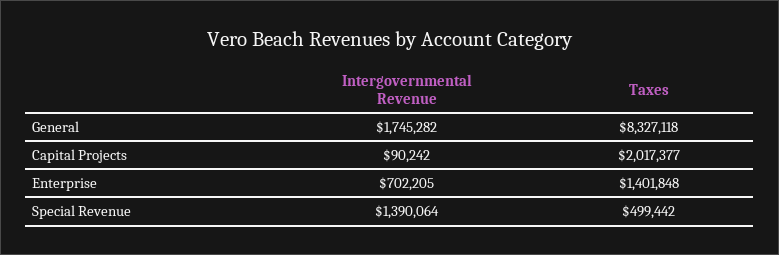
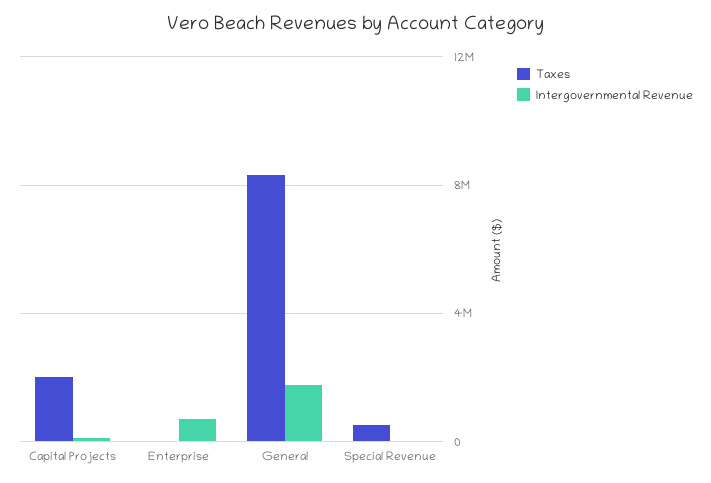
  {
    "Intergovernmental Revenue": {
      "General": 1745282,
      "Capital Projects": 90242,
      "Enterprise": 702205,
-     "Special Revenue": 1390064
+     "Special Revenue": 0
    },
    "Taxes": {
      "General": 8327118,
      "Capital Projects": 2017377,
-     "Enterprise": 1401848,
+     "Enterprise": 0,
      "Special Revenue": 499442
    }
  }

